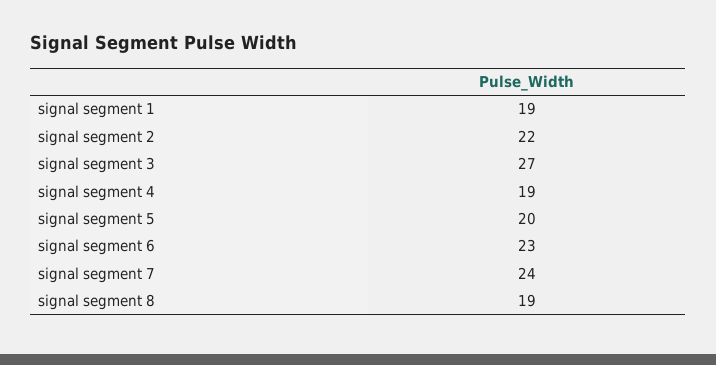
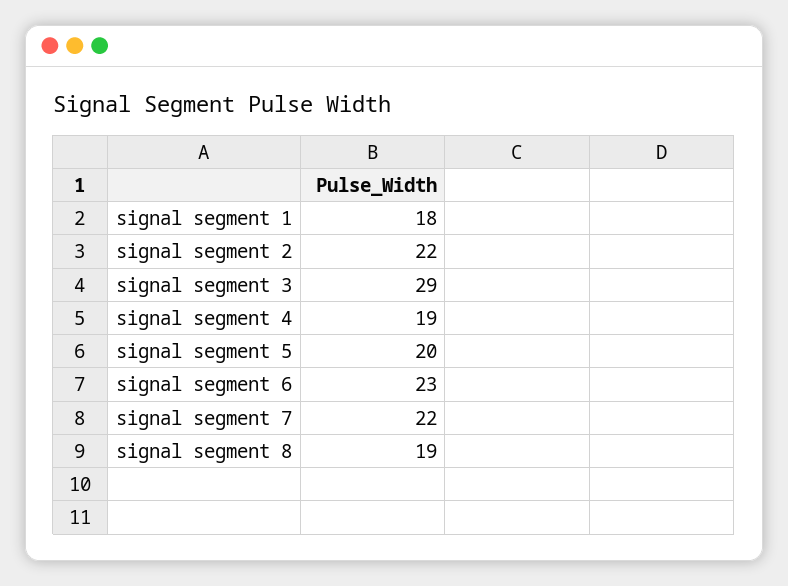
  {
-   "signal segment 1": 19,
+   "signal segment 1": 18,
    "signal segment 2": 22,
-   "signal segment 3": 27,
+   "signal segment 3": 29,
    "signal segment 4": 19,
    "signal segment 5": 20,
    "signal segment 6": 23,
-   "signal segment 7": 24,
+   "signal segment 7": 22,
    "signal segment 8": 19
  }

